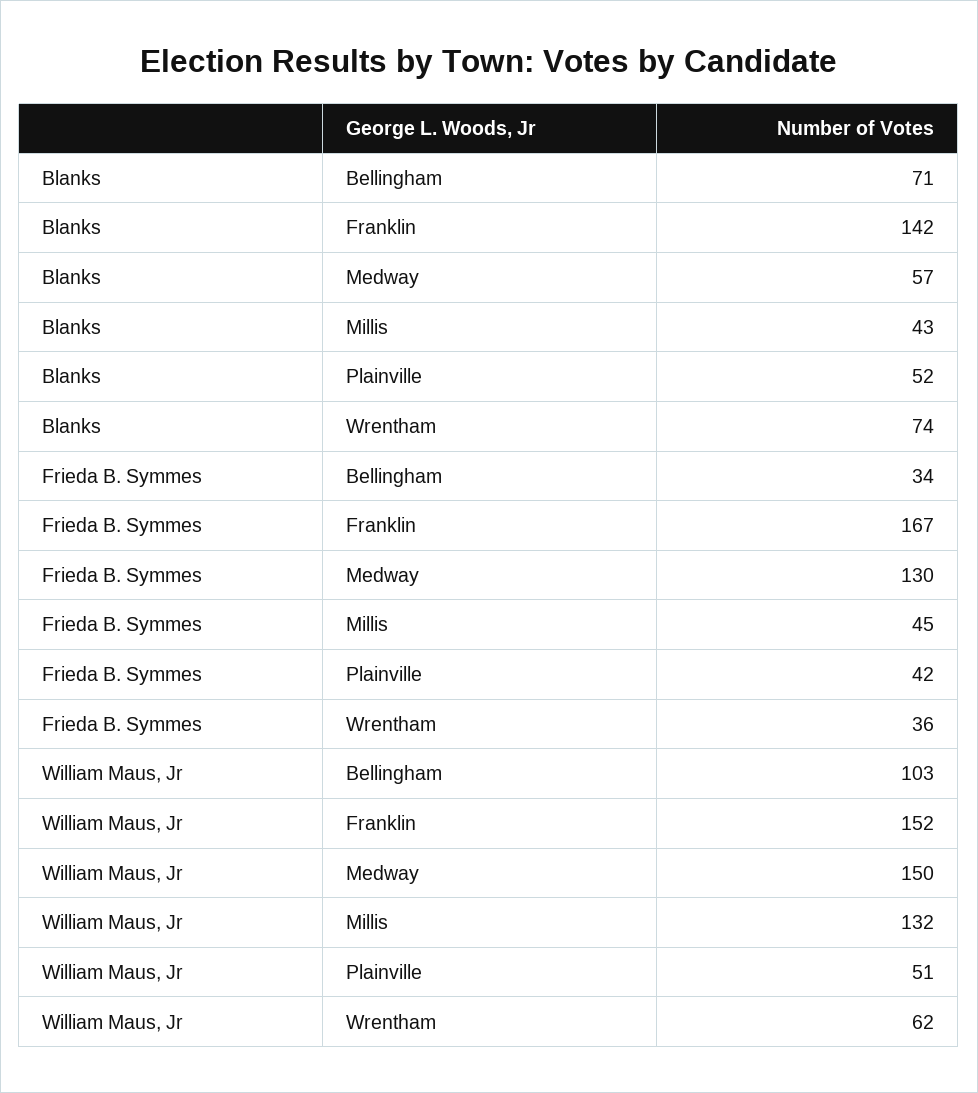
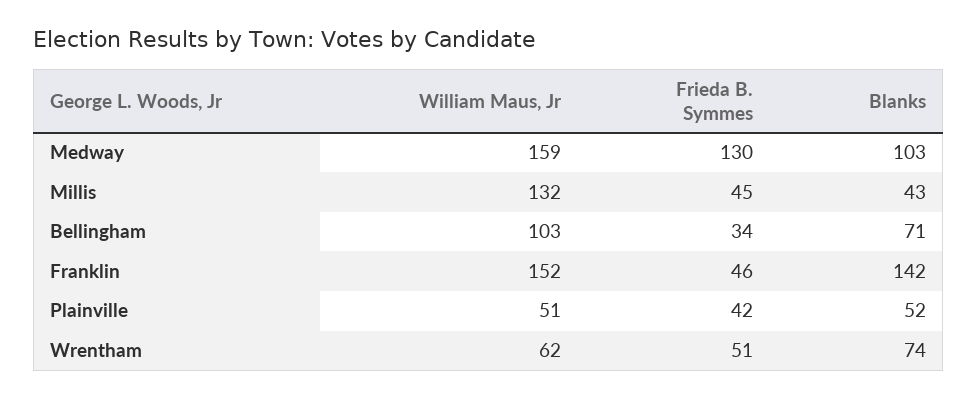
  {
    "Blanks": {
      "Bellingham": 71,
      "Franklin": 142,
-     "Medway": 57,
+     "Medway": 103,
      "Millis": 43,
      "Plainville": 52,
      "Wrentham": 74
    },
    "Frieda B. Symmes": {
      "Bellingham": 34,
-     "Franklin": 167,
+     "Franklin": 46,
      "Medway": 130,
      "Millis": 45,
      "Plainville": 42,
-     "Wrentham": 36
+     "Wrentham": 51
    },
    "William Maus, Jr": {
      "Bellingham": 103,
      "Franklin": 152,
-     "Medway": 150,
+     "Medway": 159,
      "Millis": 132,
      "Plainville": 51,
      "Wrentham": 62
    }
  }

